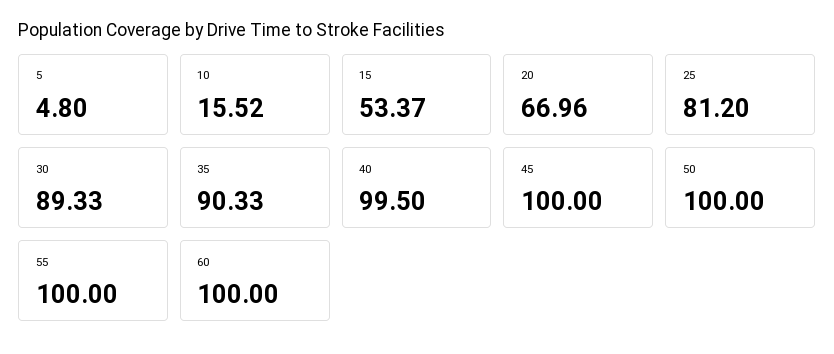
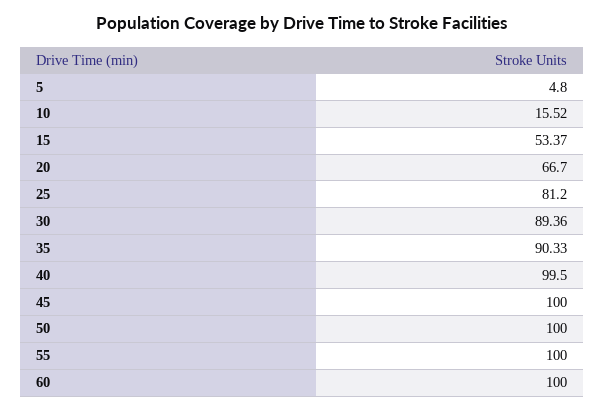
  {
    "5": 4.8,
    "10": 15.52,
    "15": 53.37,
-   "20": 66.96,
+   "20": 66.7,
    "25": 81.2,
-   "30": 89.33,
+   "30": 89.36,
    "35": 90.33,
    "40": 99.5,
    "45": 100,
    "50": 100,
    "55": 100,
    "60": 100
  }

